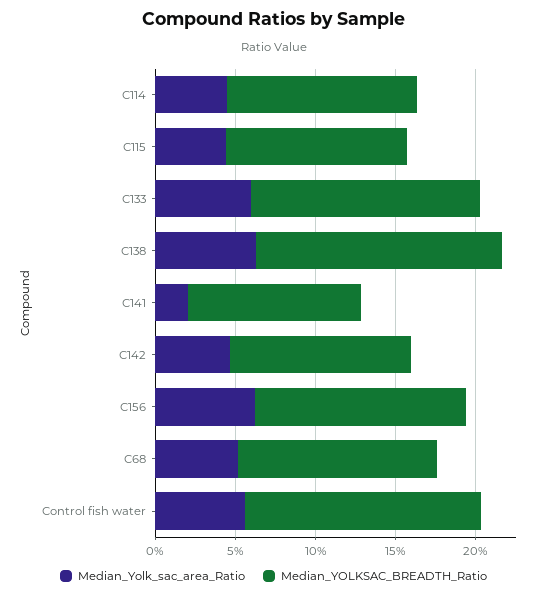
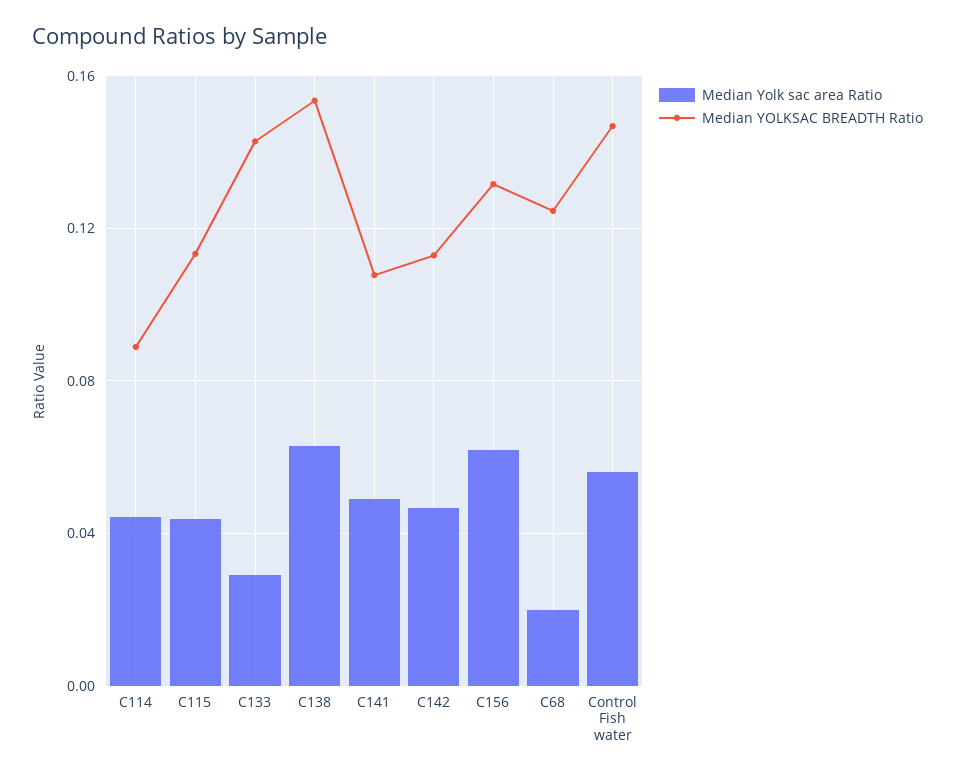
  {
    "Median_Yolk_sac_area_Ratio": {
      "C114": 0.045,
      "C115": 0.045,
-     "C133": 0.06,
+     "C133": 0.03,
      "C138": 0.065,
-     "C141": 0.02,
+     "C141": 0.05,
      "C142": 0.045,
      "C156": 0.06,
-     "C68": 0.05,
+     "C68": 0.02,
      "Control fish water": 0.055
    },
    "Median_YOLKSAC_BREADTH_Ratio": {
-     "C114": 0.12,
+     "C114": 0.09,
      "C115": 0.115,
      "C133": 0.145,
      "C138": 0.155,
      "C141": 0.11,
      "C142": 0.115,
      "C156": 0.13,
      "C68": 0.125,
      "Control fish water": 0.145
    }
  }

